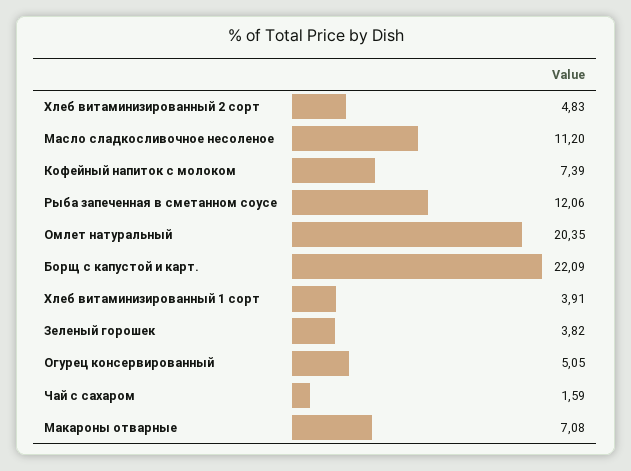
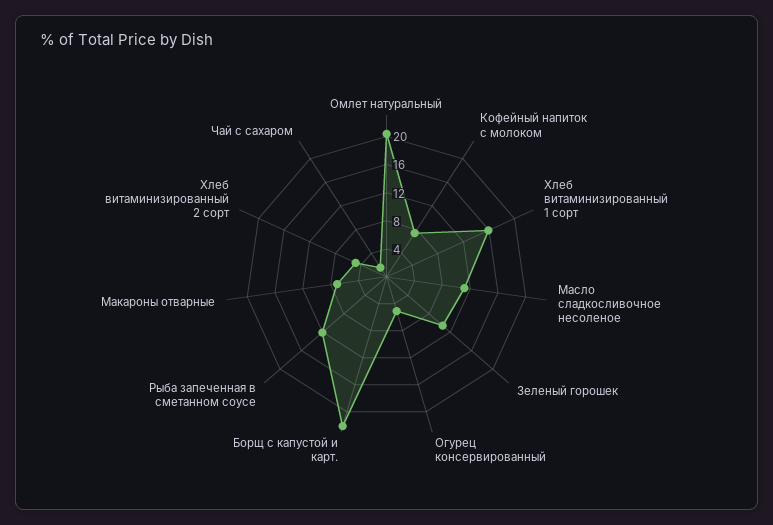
  {
    "Хлеб витаминизированный 2 сорт": 4.83,
    "Масло сладкосливочное несоленое": 11.2,
    "Кофейный напиток с молоком": 7.39,
    "Рыба запеченная в сметанном соусе": 12.06,
    "Омлет натуральный": 20.35,
    "Борщ с капустой и карт.": 22.09,
-   "Хлеб витаминизированный 1 сорт": 3.91,
+   "Хлеб витаминизированный 1 сорт": 16,
-   "Зеленый горошек": 3.82,
+   "Зеленый горошек": 10,
    "Огурец консервированный": 5.05,
    "Чай с сахаром": 1.59,
    "Макароны отварные": 7.08
  }

